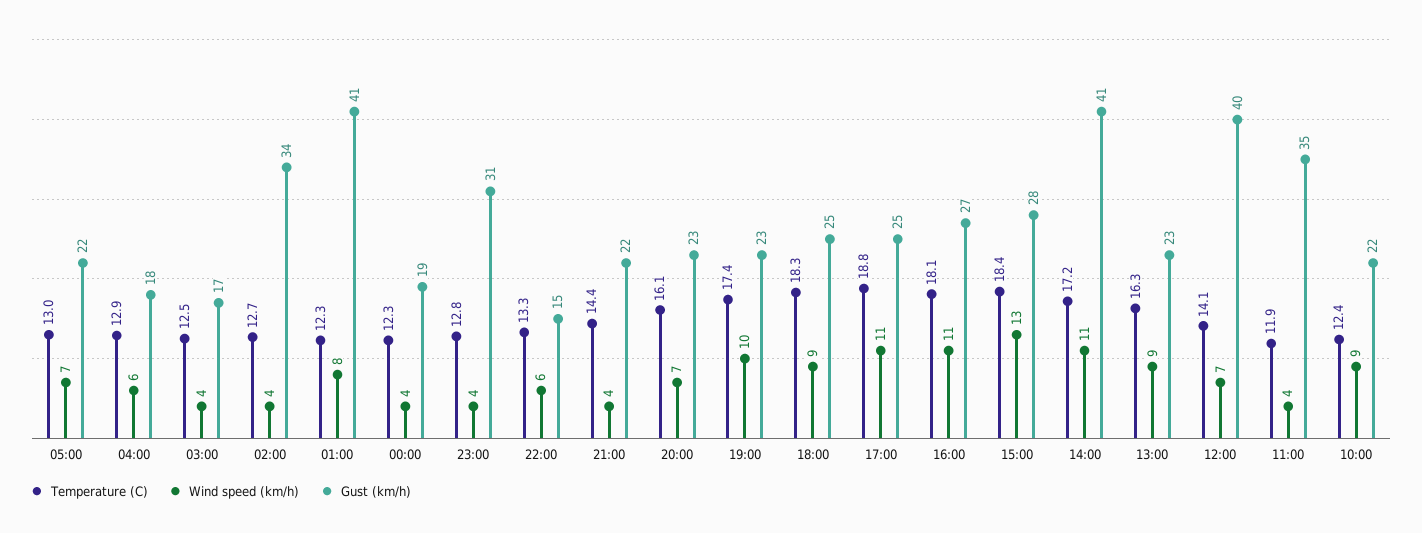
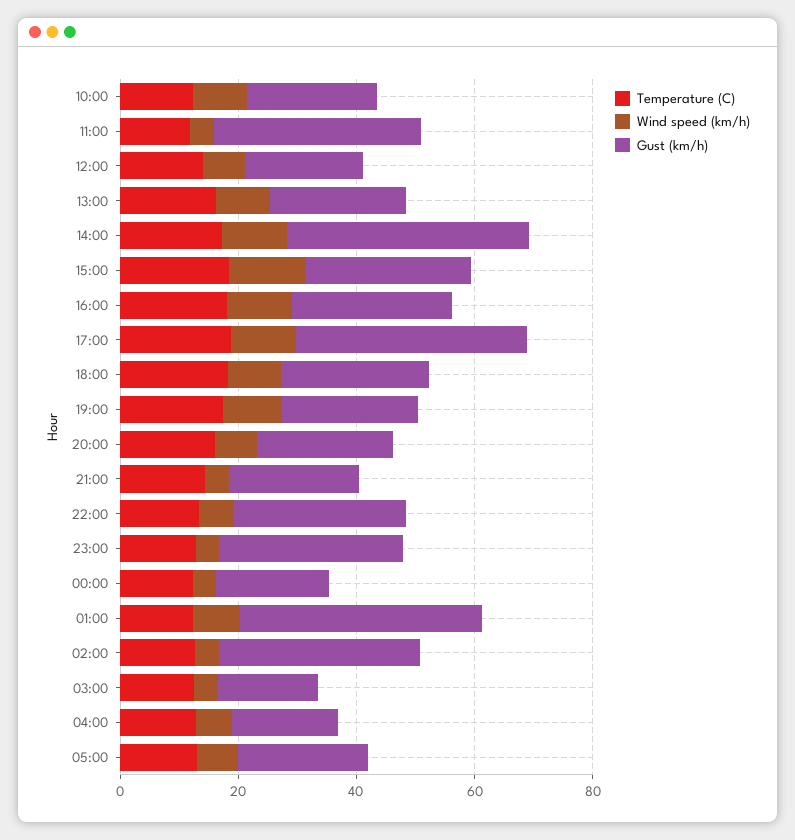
  {
    "Temperature (C)": {
      "05:00": 13,
      "04:00": 12.9,
      "03:00": 12.5,
      "02:00": 12.7,
      "01:00": 12.3,
      "00:00": 12.3,
      "23:00": 12.8,
      "22:00": 13.3,
      "21:00": 14.4,
      "20:00": 16.1,
      "19:00": 17.4,
      "18:00": 18.3,
      "17:00": 18.8,
      "16:00": 18.1,
      "15:00": 18.4,
      "14:00": 17.2,
      "13:00": 16.3,
      "12:00": 14.1,
      "11:00": 11.9,
      "10:00": 12.4
    },
    "Wind speed (km/h)": {
      "05:00": 7,
      "04:00": 6,
      "03:00": 4,
      "02:00": 4,
      "01:00": 8,
      "00:00": 4,
      "23:00": 4,
      "22:00": 6,
      "21:00": 4,
      "20:00": 7,
      "19:00": 10,
      "18:00": 9,
      "17:00": 11,
      "16:00": 11,
      "15:00": 13,
      "14:00": 11,
      "13:00": 9,
      "12:00": 7,
      "11:00": 4,
      "10:00": 9
    },
    "Gust (km/h)": {
      "05:00": 22,
      "04:00": 18,
      "03:00": 17,
      "02:00": 34,
      "01:00": 41,
      "00:00": 19,
      "23:00": 31,
-     "22:00": 15,
+     "22:00": 30,
      "21:00": 22,
      "20:00": 23,
      "19:00": 23,
      "18:00": 25,
-     "17:00": 25,
+     "17:00": 40,
      "16:00": 27,
      "15:00": 28,
      "14:00": 41,
      "13:00": 23,
-     "12:00": 40,
+     "12:00": 20,
      "11:00": 35,
      "10:00": 22
    }
  }

